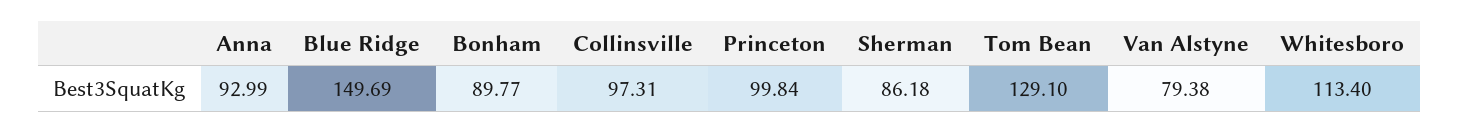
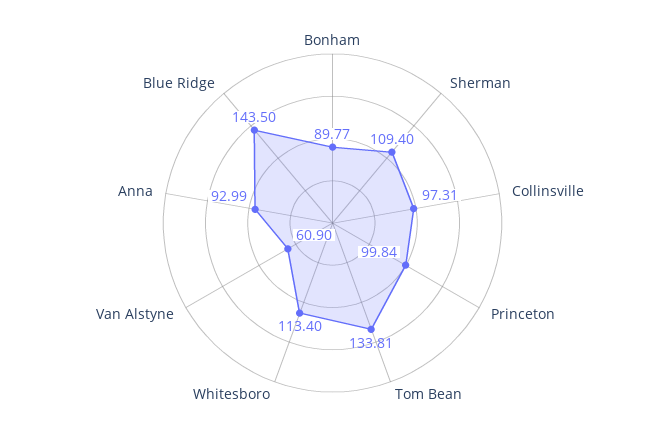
  {
    "Anna": 92.99,
-   "Blue Ridge": 149.69,
+   "Blue Ridge": 143.5,
    "Bonham": 89.77,
    "Collinsville": 97.31,
    "Princeton": 99.84,
-   "Sherman": 86.18,
+   "Sherman": 109.4,
-   "Tom Bean": 129.1,
+   "Tom Bean": 133.81,
-   "Van Alstyne": 79.38,
+   "Van Alstyne": 60.9,
    "Whitesboro": 113.4
  }

